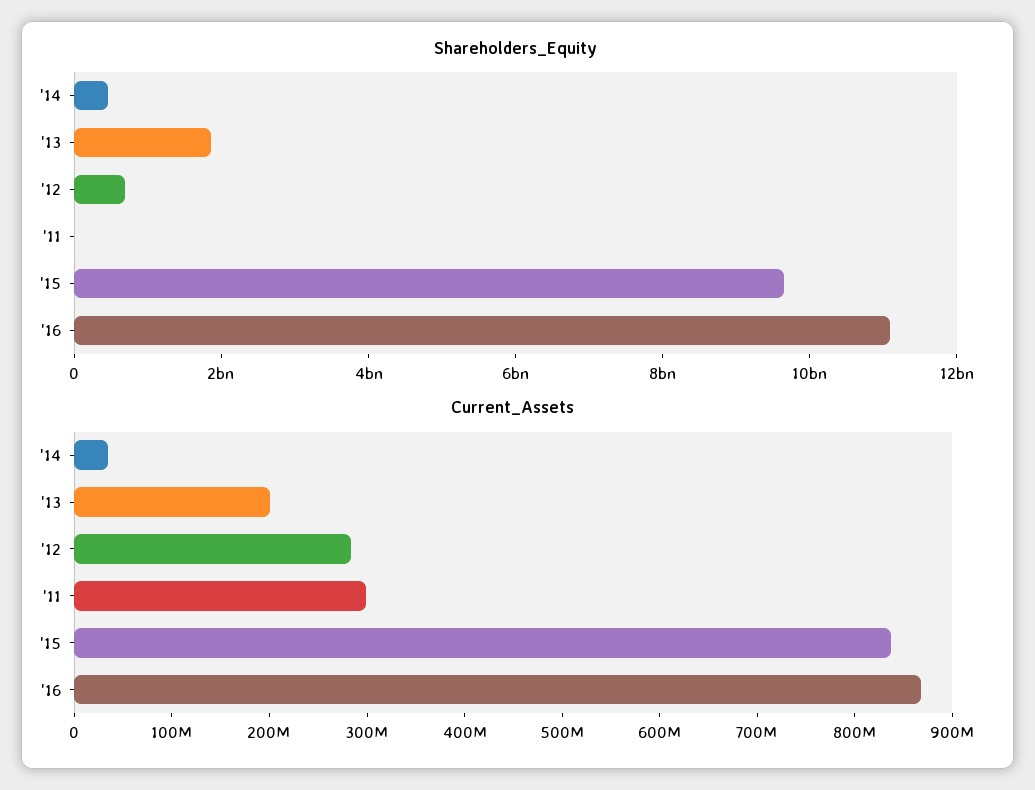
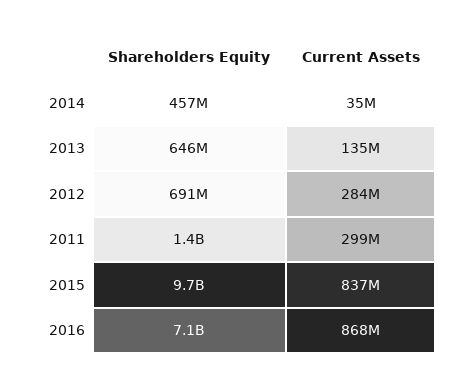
  {
    "Shareholders_Equity": {
      "'14": 457000000,
-     "'13": 2000000000,
+     "'13": 646000000,
      "'12": 691000000,
-     "'11": 0,
+     "'11": 1400000000,
      "'15": 9700000000,
-     "'16": 11000000000
+     "'16": 7100000000
    },
    "Current_Assets": {
      "'14": 35000000,
-     "'13": 200000000,
+     "'13": 135000000,
      "'12": 284000000,
      "'11": 299000000,
      "'15": 837000000,
      "'16": 868000000
    }
  }

